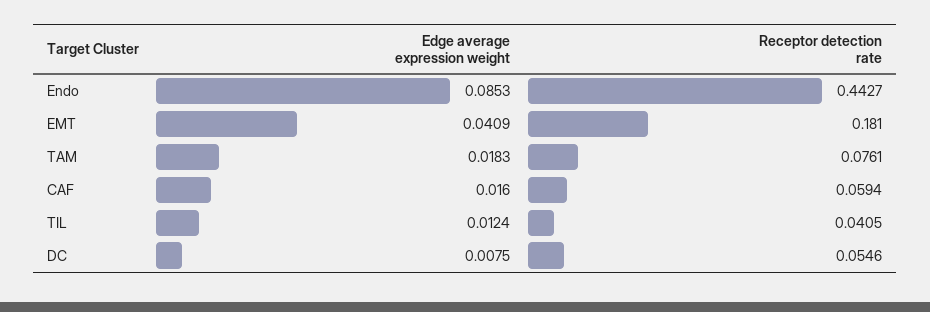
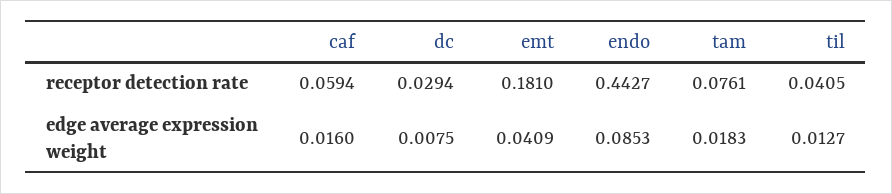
  {
    "Edge average expression weight": {
      "Endo": 0.0853,
      "EMT": 0.0409,
      "TAM": 0.0183,
      "CAF": 0.016,
-     "TIL": 0.0124,
+     "TIL": 0.0127,
      "DC": 0.0075
    },
    "Receptor detection rate": {
      "Endo": 0.4427,
      "EMT": 0.181,
      "TAM": 0.0761,
      "CAF": 0.0594,
      "TIL": 0.0405,
-     "DC": 0.0546
+     "DC": 0.0294
    }
  }

